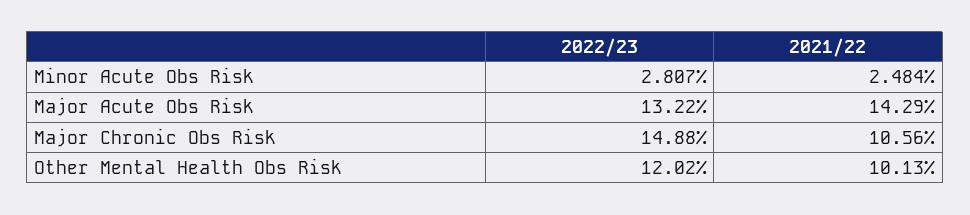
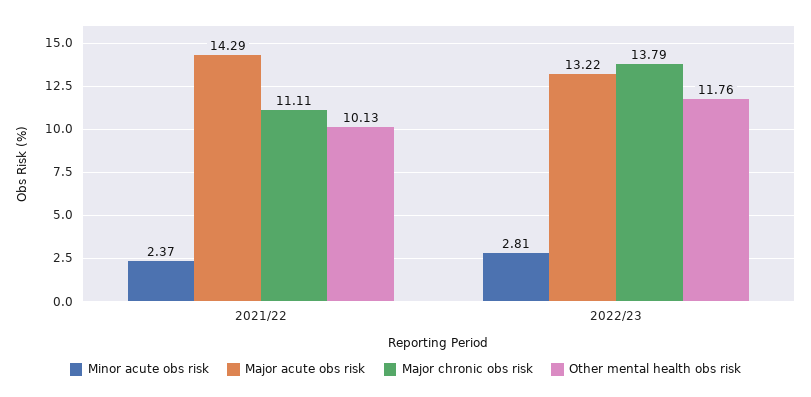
  {
    "Minor Acute Obs Risk": {
      "2022/23": 2.807,
-     "2021/22": 2.484
+     "2021/22": 2.37
    },
    "Major Acute Obs Risk": {
      "2022/23": 13.22,
      "2021/22": 14.29
    },
    "Major Chronic Obs Risk": {
-     "2022/23": 14.88,
+     "2022/23": 13.79,
-     "2021/22": 10.56
+     "2021/22": 11.11
    },
    "Other Mental Health Obs Risk": {
-     "2022/23": 12.02,
+     "2022/23": 11.76,
      "2021/22": 10.13
    }
  }

